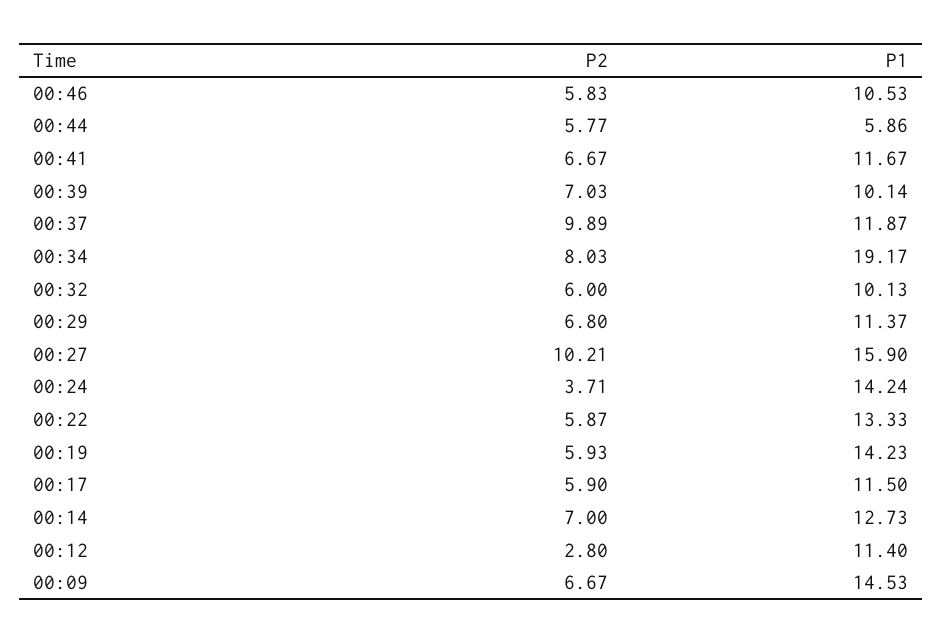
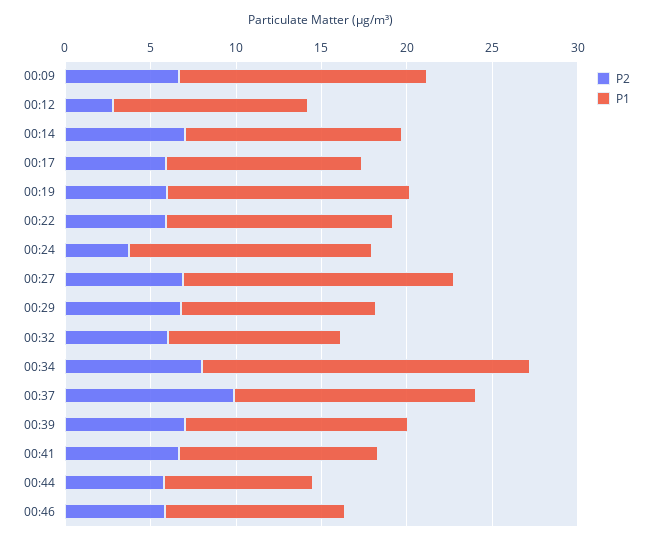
  {
    "P2": {
      "00:46": 5.83,
      "00:44": 5.77,
      "00:41": 6.67,
      "00:39": 7.03,
      "00:37": 9.89,
      "00:34": 8.03,
      "00:32": 6,
      "00:29": 6.8,
-     "00:27": 10.21,
+     "00:27": 7,
      "00:24": 3.71,
      "00:22": 5.87,
      "00:19": 5.93,
      "00:17": 5.9,
      "00:14": 7,
      "00:12": 2.8,
      "00:09": 6.67
    },
    "P1": {
      "00:46": 10.53,
-     "00:44": 5.86,
+     "00:44": 9,
      "00:41": 11.67,
-     "00:39": 10.14,
+     "00:39": 13,
-     "00:37": 11.87,
+     "00:37": 14,
      "00:34": 19.17,
      "00:32": 10.13,
      "00:29": 11.37,
      "00:27": 15.9,
      "00:24": 14.24,
      "00:22": 13.33,
      "00:19": 14.23,
      "00:17": 11.5,
      "00:14": 12.73,
      "00:12": 11.4,
      "00:09": 14.53
    }
  }

